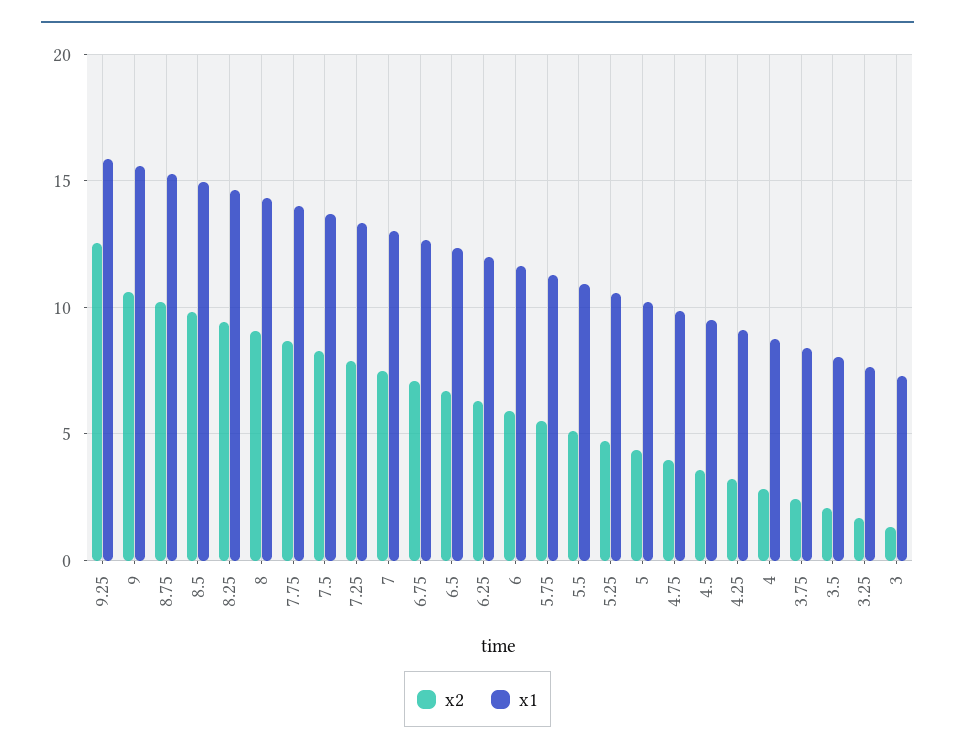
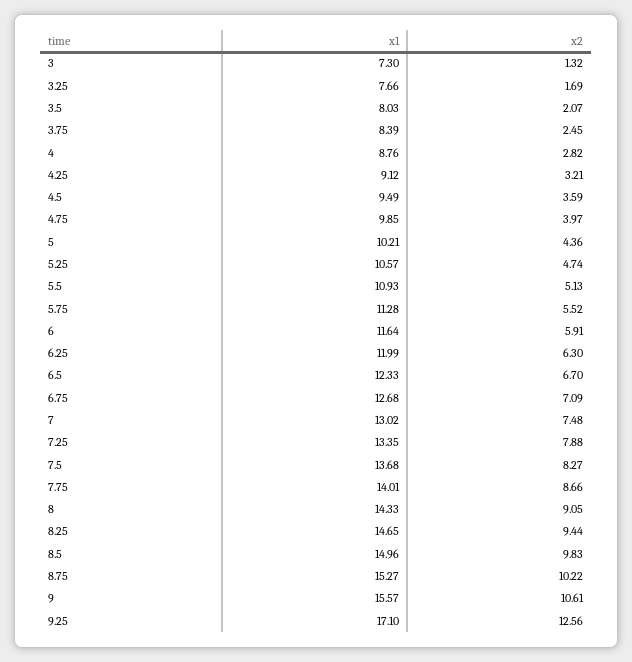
  {
    "x2": {
      "9.25": 12.56,
      "9": 10.61,
      "8.75": 10.22,
      "8.5": 9.83,
      "8.25": 9.44,
      "8": 9.05,
      "7.75": 8.66,
      "7.5": 8.27,
      "7.25": 7.88,
      "7": 7.48,
      "6.75": 7.09,
      "6.5": 6.7,
      "6.25": 6.3,
      "6": 5.91,
      "5.75": 5.52,
      "5.5": 5.13,
      "5.25": 4.74,
      "5": 4.36,
      "4.75": 3.97,
      "4.5": 3.59,
      "4.25": 3.21,
      "4": 2.82,
      "3.75": 2.45,
      "3.5": 2.07,
      "3.25": 1.69,
      "3": 1.32
    },
    "x1": {
-     "9.25": 16,
+     "9.25": 17.1,
      "9": 15.57,
      "8.75": 15.27,
      "8.5": 14.96,
      "8.25": 14.65,
      "8": 14.33,
      "7.75": 14.01,
      "7.5": 13.68,
      "7.25": 13.35,
      "7": 13.02,
      "6.75": 12.68,
      "6.5": 12.33,
      "6.25": 11.99,
      "6": 11.64,
      "5.75": 11.28,
      "5.5": 10.93,
      "5.25": 10.57,
      "5": 10.21,
      "4.75": 9.85,
      "4.5": 9.49,
      "4.25": 9.12,
      "4": 8.76,
      "3.75": 8.39,
      "3.5": 8.03,
      "3.25": 7.66,
      "3": 7.3
    }
  }

